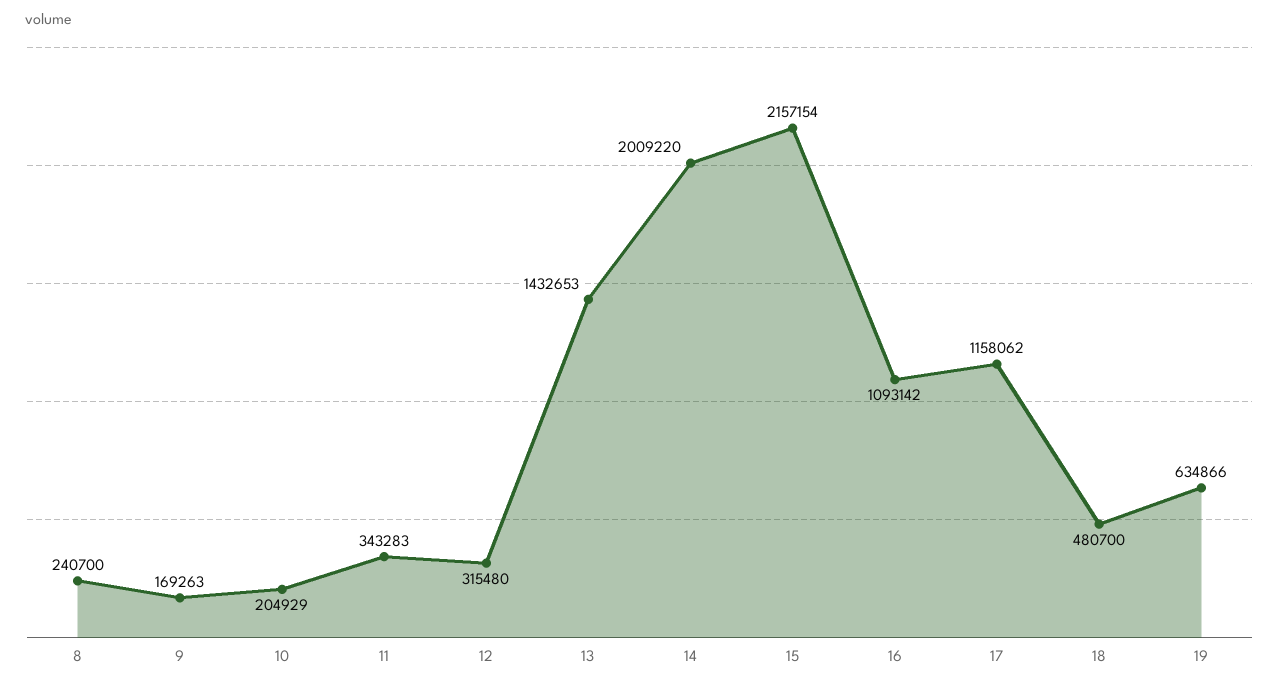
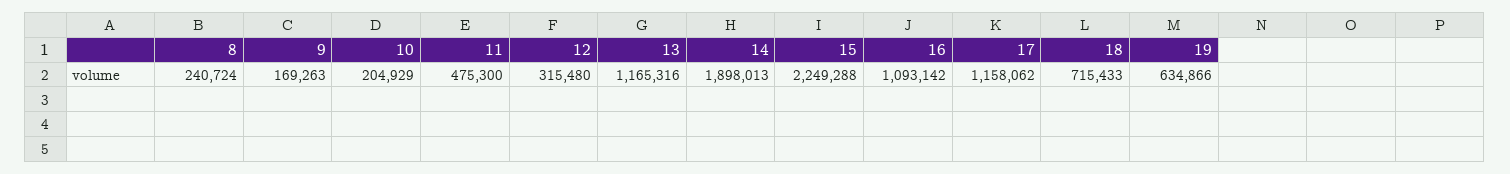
  {
-   "8": 240700,
+   "8": 240724,
    "9": 169263,
    "10": 204929,
-   "11": 343283,
+   "11": 475300,
    "12": 315480,
-   "13": 1432653,
+   "13": 1165316,
-   "14": 2009220,
+   "14": 1898013,
-   "15": 2157154,
+   "15": 2249288,
    "16": 1093142,
    "17": 1158062,
-   "18": 480700,
+   "18": 715433,
    "19": 634866
  }

